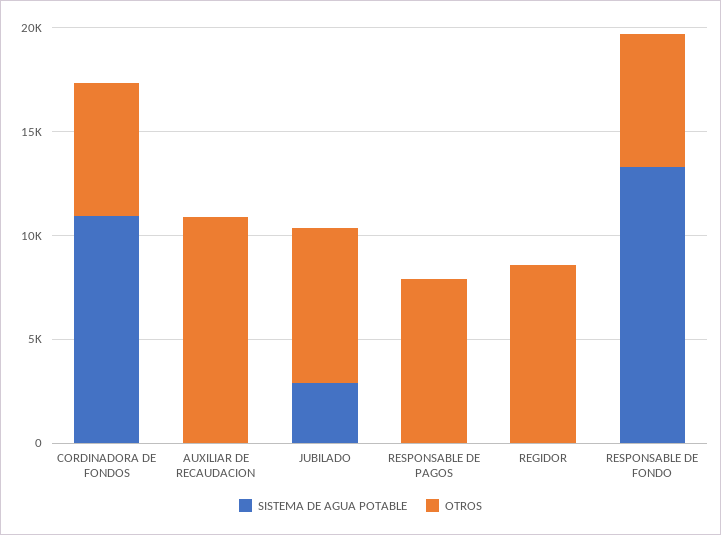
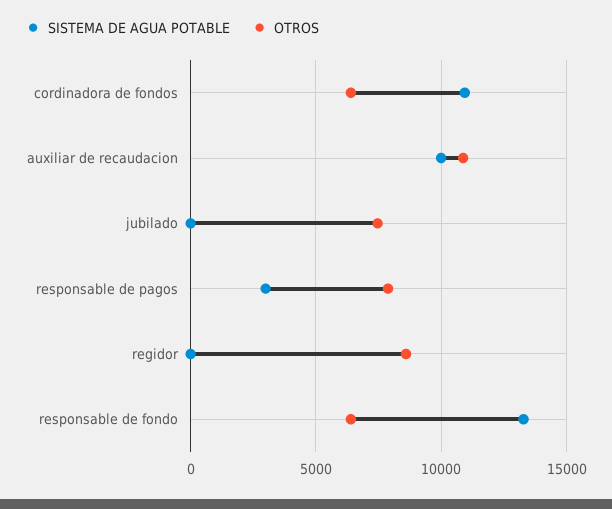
  {
    "SISTEMA DE AGUA POTABLE": {
      "CORDINADORA DE FONDOS": 11000,
-     "AUXILIAR DE RECAUDACION": 0,
+     "AUXILIAR DE RECAUDACION": 10000,
-     "JUBILADO": 3000,
+     "JUBILADO": 0,
-     "RESPONSABLE DE PAGOS": 0,
+     "RESPONSABLE DE PAGOS": 3000,
      "REGIDOR": 0,
      "RESPONSABLE DE FONDO": 13500
    },
    "OTROS": {
      "CORDINADORA DE FONDOS": 6500,
      "AUXILIAR DE RECAUDACION": 11000,
      "JUBILADO": 7500,
      "RESPONSABLE DE PAGOS": 8000,
      "REGIDOR": 8500,
      "RESPONSABLE DE FONDO": 6500
    }
  }

